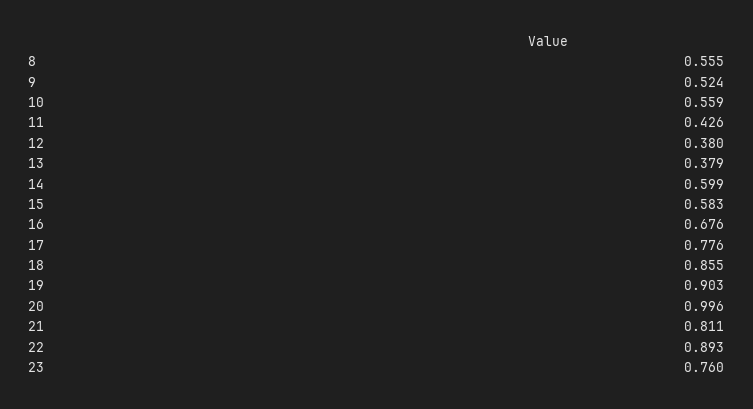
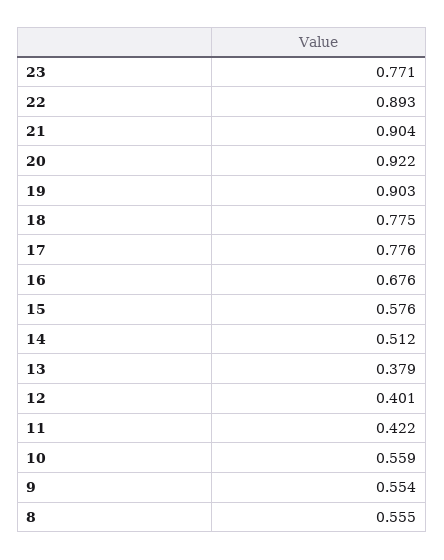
  {
    "8": 0.555,
-   "9": 0.524,
+   "9": 0.554,
    "10": 0.559,
-   "11": 0.426,
+   "11": 0.422,
-   "12": 0.38,
+   "12": 0.401,
    "13": 0.379,
-   "14": 0.599,
+   "14": 0.512,
-   "15": 0.583,
+   "15": 0.576,
    "16": 0.676,
    "17": 0.776,
-   "18": 0.855,
+   "18": 0.775,
    "19": 0.903,
-   "20": 0.996,
+   "20": 0.922,
-   "21": 0.811,
+   "21": 0.904,
    "22": 0.893,
-   "23": 0.76
+   "23": 0.771
  }

